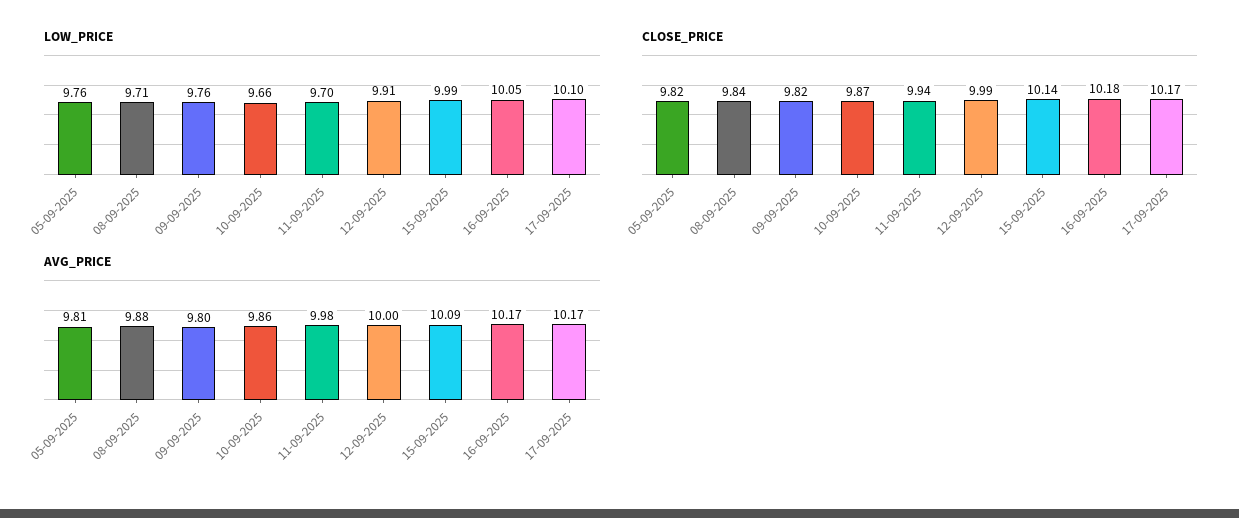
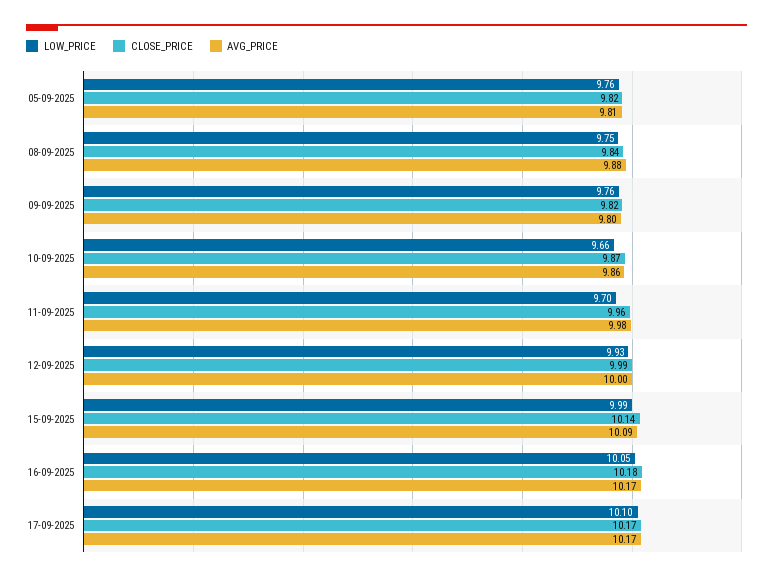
  {
    "LOW_PRICE": {
      "05-09-2025": 9.76,
-     "08-09-2025": 9.71,
+     "08-09-2025": 9.75,
      "09-09-2025": 9.76,
      "10-09-2025": 9.66,
      "11-09-2025": 9.7,
-     "12-09-2025": 9.91,
+     "12-09-2025": 9.93,
      "15-09-2025": 9.99,
      "16-09-2025": 10.05,
      "17-09-2025": 10.1
    },
    "CLOSE_PRICE": {
      "05-09-2025": 9.82,
      "08-09-2025": 9.84,
      "09-09-2025": 9.82,
      "10-09-2025": 9.87,
-     "11-09-2025": 9.94,
+     "11-09-2025": 9.96,
      "12-09-2025": 9.99,
      "15-09-2025": 10.14,
      "16-09-2025": 10.18,
      "17-09-2025": 10.17
    },
    "AVG_PRICE": {
      "05-09-2025": 9.81,
      "08-09-2025": 9.88,
      "09-09-2025": 9.8,
      "10-09-2025": 9.86,
      "11-09-2025": 9.98,
      "12-09-2025": 10,
      "15-09-2025": 10.09,
      "16-09-2025": 10.17,
      "17-09-2025": 10.17
    }
  }

